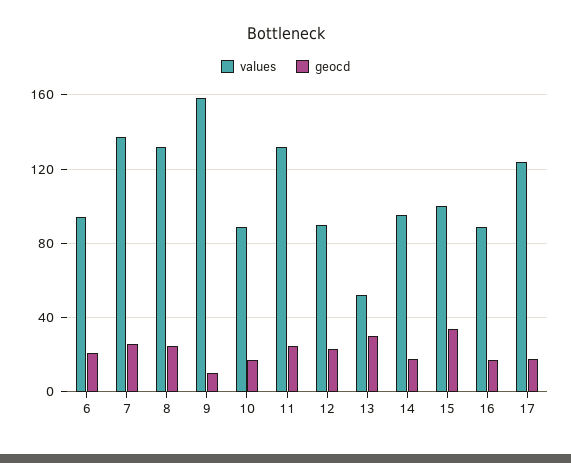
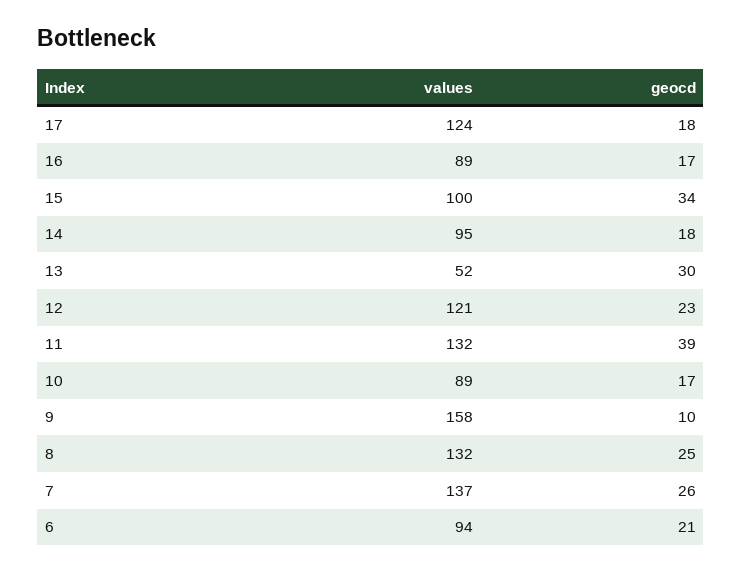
  {
    "values": {
      "6": 94,
      "7": 137,
      "8": 132,
      "9": 158,
      "10": 89,
      "11": 132,
-     "12": 90,
+     "12": 121,
      "13": 52,
      "14": 95,
      "15": 100,
      "16": 89,
      "17": 124
    },
    "geocd": {
      "6": 21,
      "7": 26,
      "8": 25,
      "9": 10,
      "10": 17,
-     "11": 25,
+     "11": 39,
      "12": 23,
      "13": 30,
      "14": 18,
      "15": 34,
      "16": 17,
      "17": 18
    }
  }

